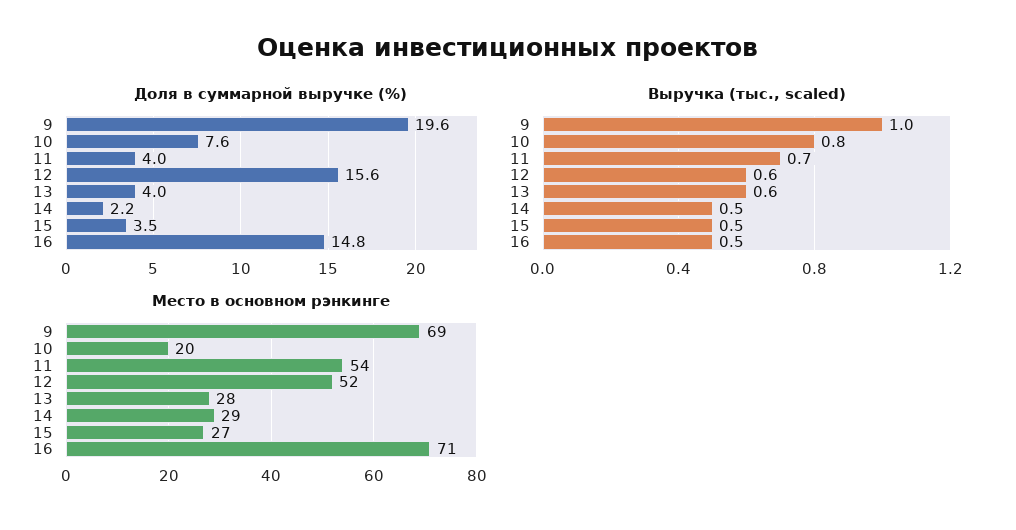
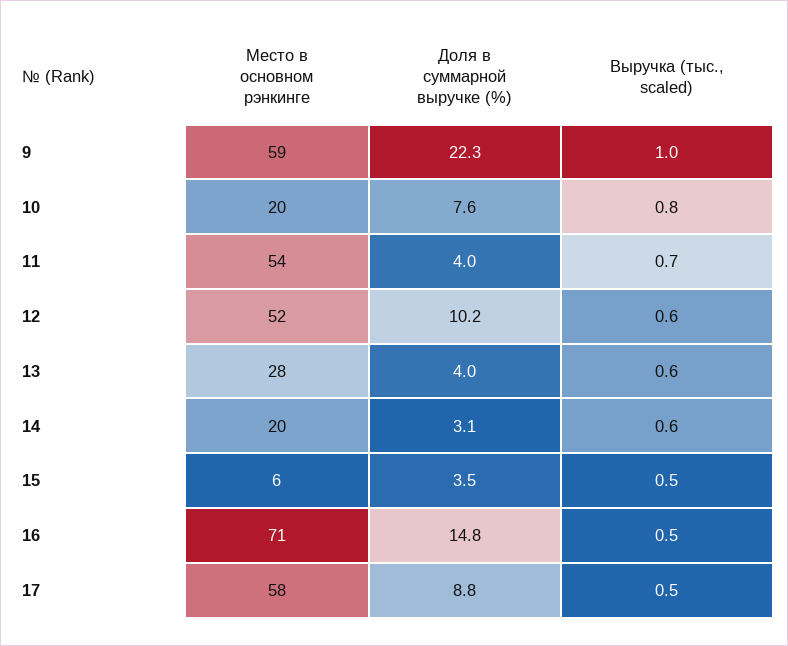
  {
    "Доля в суммарной выручке (%)": {
-     "9": 19.6,
+     "9": 22.3,
      "10": 7.6,
      "11": 4,
-     "12": 15.6,
+     "12": 10.2,
      "13": 4,
-     "14": 2.2,
+     "14": 3.1,
      "15": 3.5,
-     "16": 14.8
+     "16": 14.8,
+     "17": 8.8
    },
    "Выручка (тыс., scaled)": {
      "9": 1,
      "10": 0.8,
      "11": 0.7,
      "12": 0.6,
      "13": 0.6,
-     "14": 0.5,
+     "14": 0.6,
      "15": 0.5,
-     "16": 0.5
+     "16": 0.5,
+     "17": 0.5
    },
    "Место в основном рэнкинге": {
-     "9": 69,
+     "9": 59,
      "10": 20,
      "11": 54,
      "12": 52,
      "13": 28,
-     "14": 29,
+     "14": 20,
-     "15": 27,
+     "15": 6,
-     "16": 71
+     "16": 71,
+     "17": 58
    }
  }

